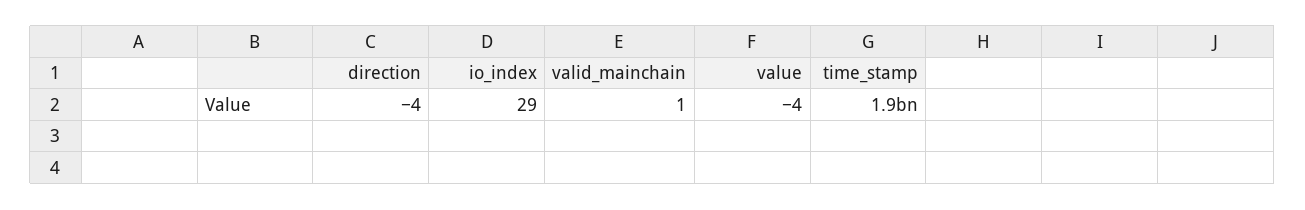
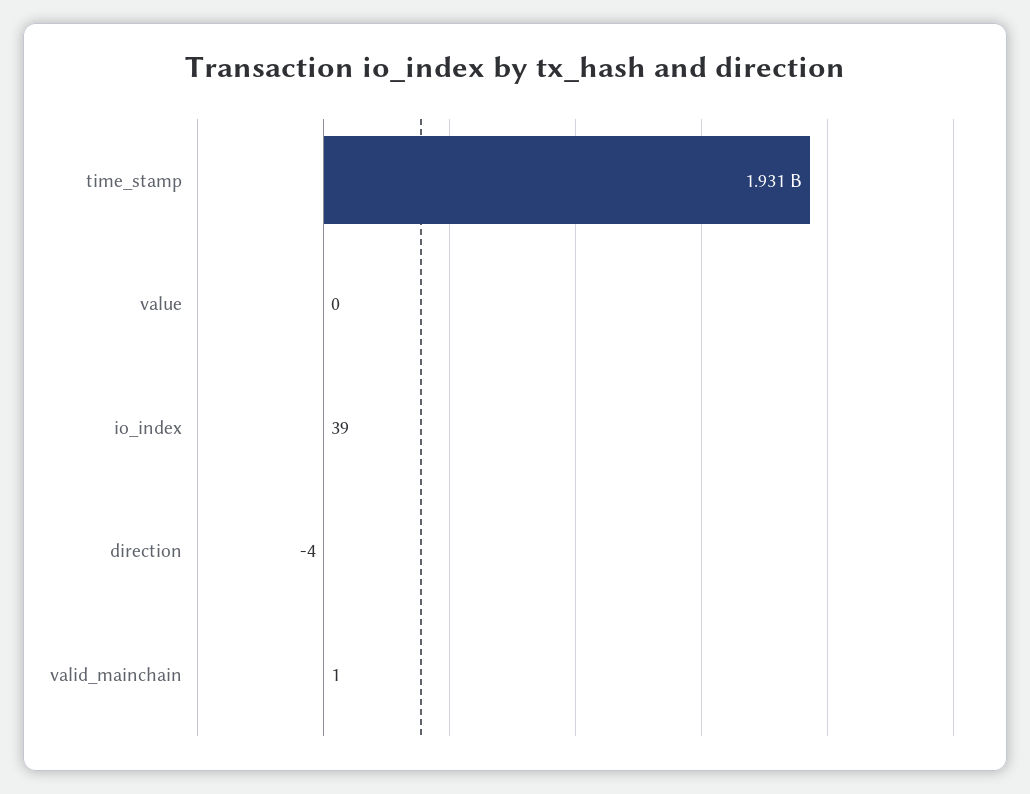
  {
    "direction": -4,
-   "io_index": 29,
+   "io_index": 39,
    "valid_mainchain": 1,
-   "value": -4,
+   "value": 0,
    "time_stamp": 1931000000
  }

